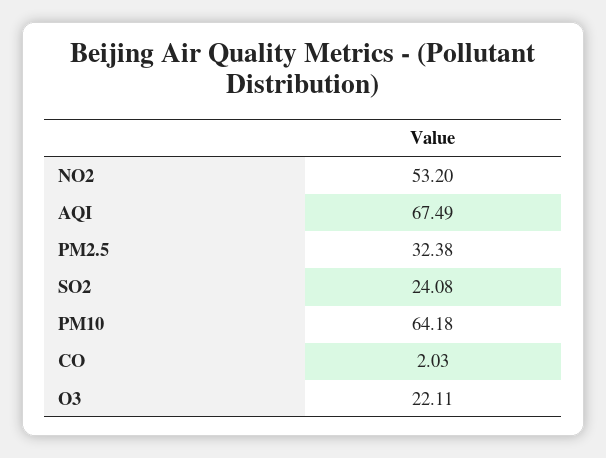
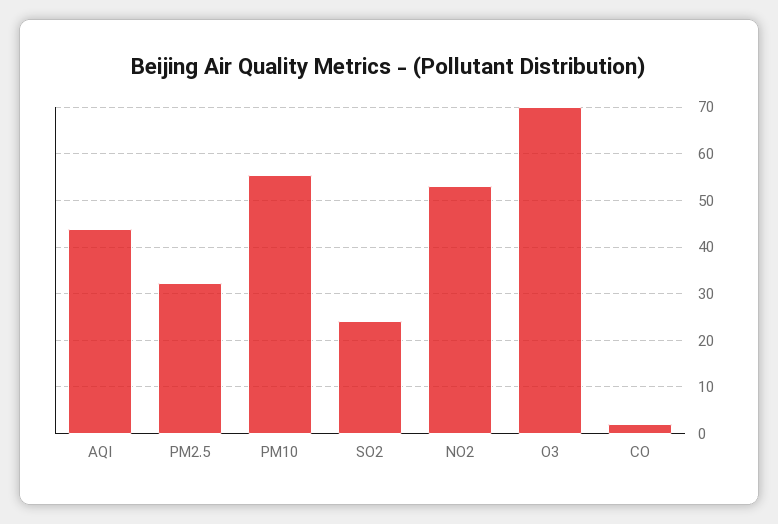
  {
    "NO2": 53.2,
-   "AQI": 67.49,
+   "AQI": 44,
    "PM2.5": 32.38,
    "SO2": 24.08,
-   "PM10": 64.18,
+   "PM10": 56,
    "CO": 2.03,
-   "O3": 22.11
+   "O3": 70
  }

